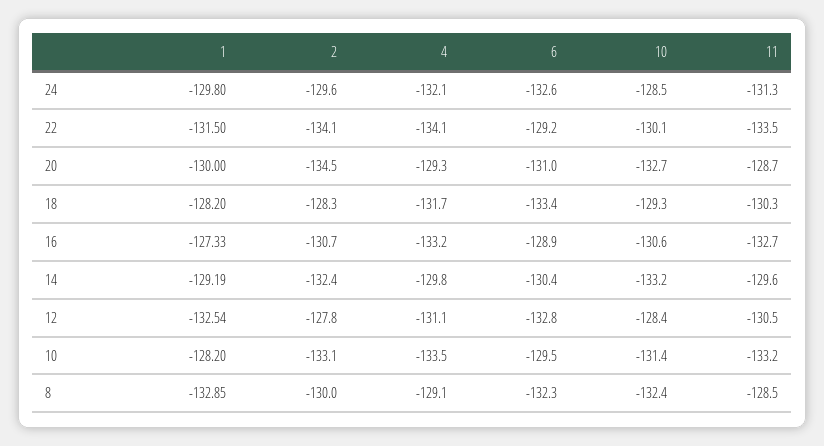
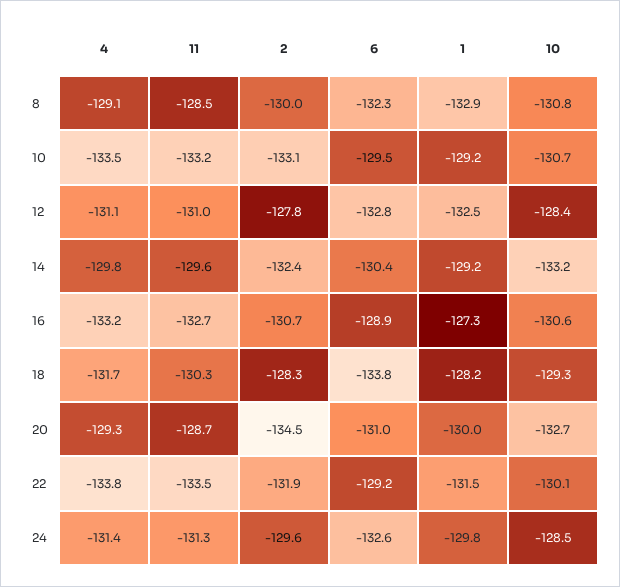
  {
    "1": {
      "24": -129.8,
      "22": -131.5,
      "20": -130,
      "18": -128.2,
      "16": -127.33,
      "14": -129.19,
      "12": -132.54,
-     "10": -128.2,
+     "10": -129.2,
      "8": -132.85
    },
    "2": {
      "24": -129.6,
-     "22": -134.1,
+     "22": -131.9,
      "20": -134.5,
      "18": -128.3,
      "16": -130.7,
      "14": -132.4,
      "12": -127.8,
      "10": -133.1,
      "8": -130
    },
    "4": {
-     "24": -132.1,
+     "24": -131.4,
-     "22": -134.1,
+     "22": -133.8,
      "20": -129.3,
      "18": -131.7,
      "16": -133.2,
      "14": -129.8,
      "12": -131.1,
      "10": -133.5,
      "8": -129.1
    },
    "6": {
      "24": -132.6,
      "22": -129.2,
      "20": -131,
-     "18": -133.4,
+     "18": -133.8,
      "16": -128.9,
      "14": -130.4,
      "12": -132.8,
      "10": -129.5,
      "8": -132.3
    },
    "10": {
      "24": -128.5,
      "22": -130.1,
      "20": -132.7,
      "18": -129.3,
      "16": -130.6,
      "14": -133.2,
      "12": -128.4,
-     "10": -131.4,
+     "10": -130.7,
-     "8": -132.4
+     "8": -130.8
    },
    "11": {
      "24": -131.3,
      "22": -133.5,
      "20": -128.7,
      "18": -130.3,
      "16": -132.7,
      "14": -129.6,
-     "12": -130.5,
+     "12": -131,
      "10": -133.2,
      "8": -128.5
    }
  }

